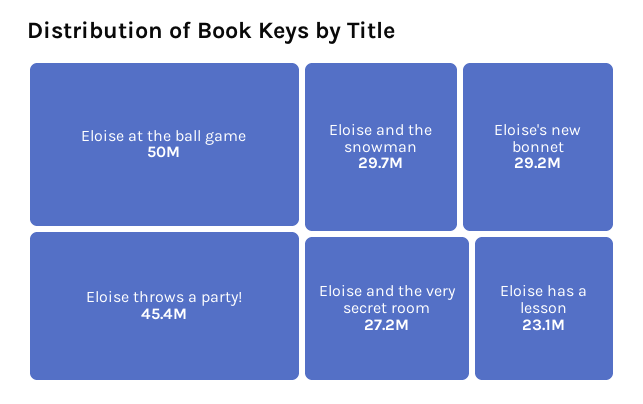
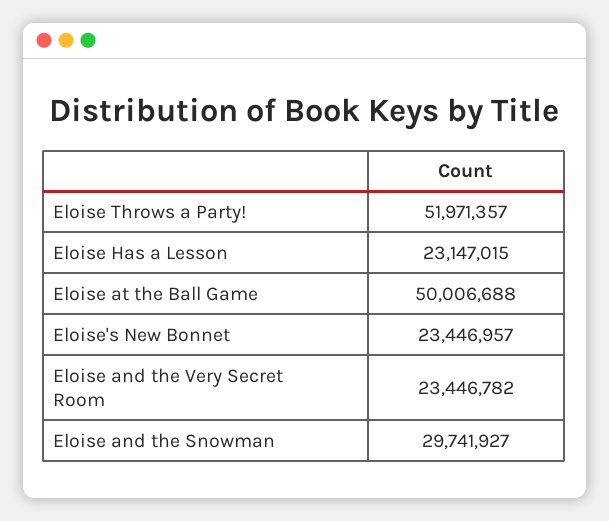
  {
    "Eloise at the ball game": 50006688,
-   "Eloise throws a party!": 45400000,
+   "Eloise throws a party!": 51971357,
    "Eloise and the snowman": 29741927,
-   "Eloise's new bonnet": 29200000,
+   "Eloise's new bonnet": 23446957,
-   "Eloise and the very secret room": 27200000,
+   "Eloise and the very secret room": 23446782,
    "Eloise has a lesson": 23147015
  }

